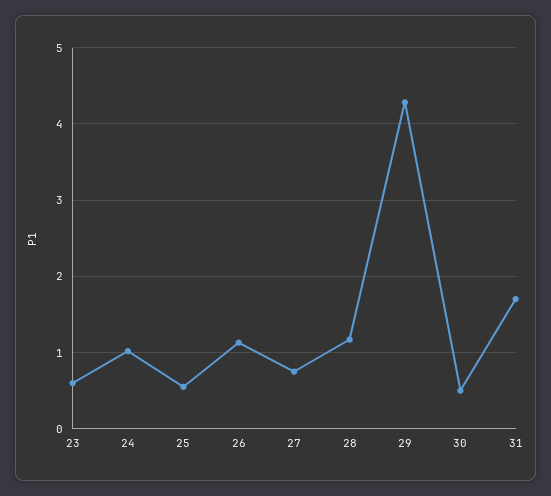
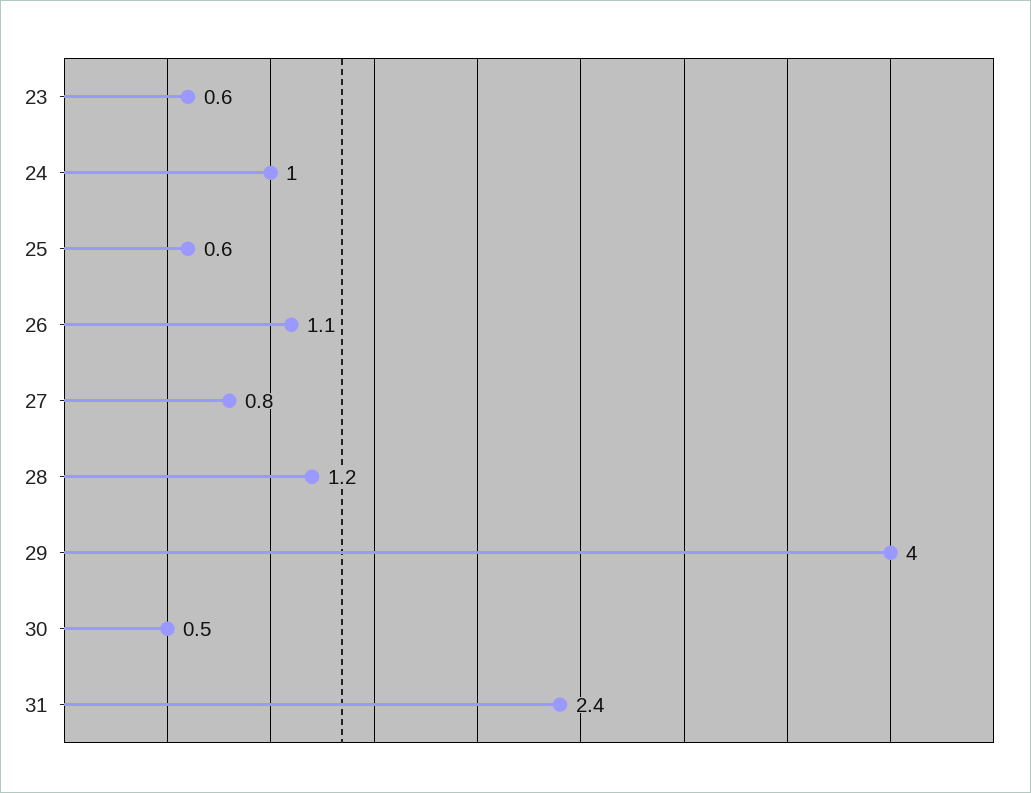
  {
    "23": 0.6,
    "24": 1,
    "25": 0.6,
    "26": 1.1,
    "27": 0.8,
    "28": 1.2,
-   "29": 4.3,
+   "29": 4,
    "30": 0.5,
-   "31": 1.7
+   "31": 2.4
  }

